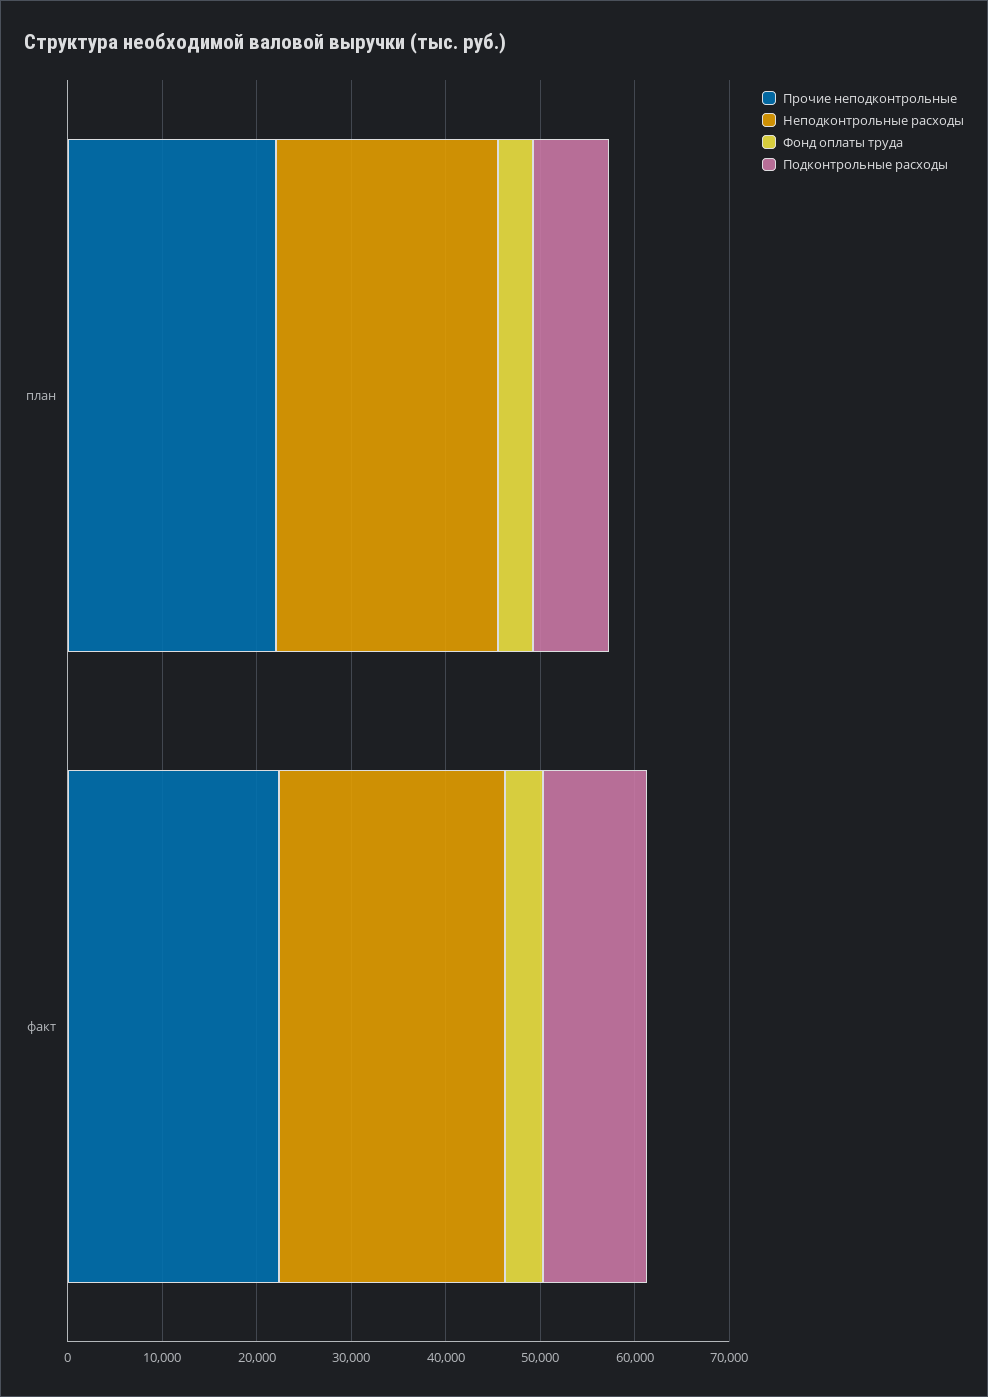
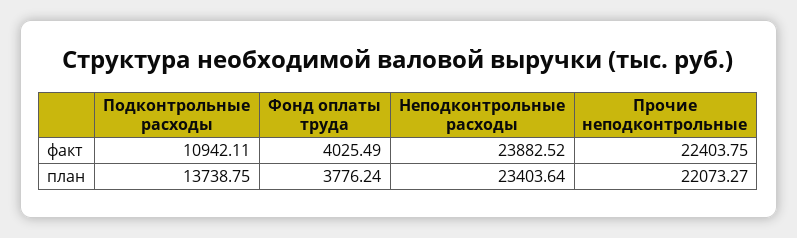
  {
    "Прочие неподконтрольные": {
      "план": 22073.27,
      "факт": 22403.75
    },
    "Неподконтрольные расходы": {
      "план": 23403.64,
      "факт": 23882.52
    },
    "Фонд оплаты труда": {
      "план": 3776.24,
      "факт": 4025.49
    },
    "Подконтрольные расходы": {
-     "план": 8000,
+     "план": 13738.75,
      "факт": 10942.11
    }
  }

